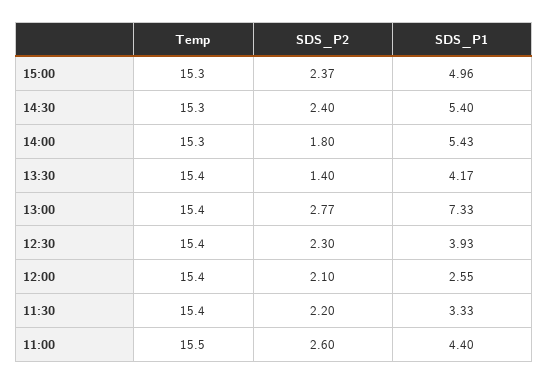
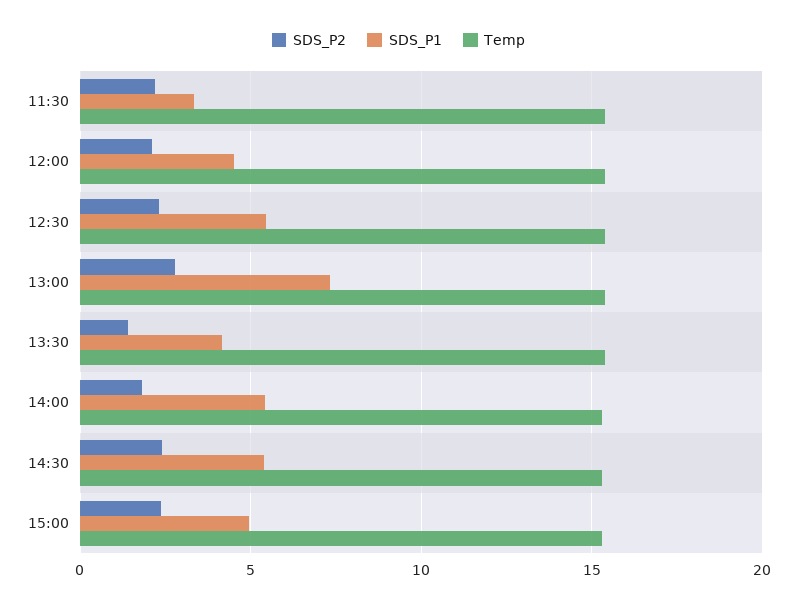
  {
    "Temp": {
      "15:00": 15.3,
      "14:30": 15.3,
      "14:00": 15.3,
      "13:30": 15.4,
      "13:00": 15.4,
      "12:30": 15.4,
      "12:00": 15.4,
-     "11:30": 15.4,
+     "11:30": 15.4
-     "11:00": 15.5
    },
    "SDS_P2": {
      "15:00": 2.37,
      "14:30": 2.4,
      "14:00": 1.8,
      "13:30": 1.4,
      "13:00": 2.77,
      "12:30": 2.3,
      "12:00": 2.1,
-     "11:30": 2.2,
+     "11:30": 2.2
-     "11:00": 2.6
    },
    "SDS_P1": {
      "15:00": 4.96,
      "14:30": 5.4,
      "14:00": 5.43,
      "13:30": 4.17,
      "13:00": 7.33,
-     "12:30": 3.93,
+     "12:30": 5.5,
-     "12:00": 2.55,
+     "12:00": 4.5,
-     "11:30": 3.33,
+     "11:30": 3.33
-     "11:00": 4.4
    }
  }

